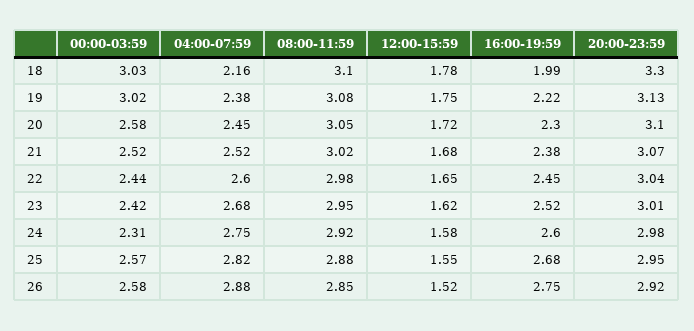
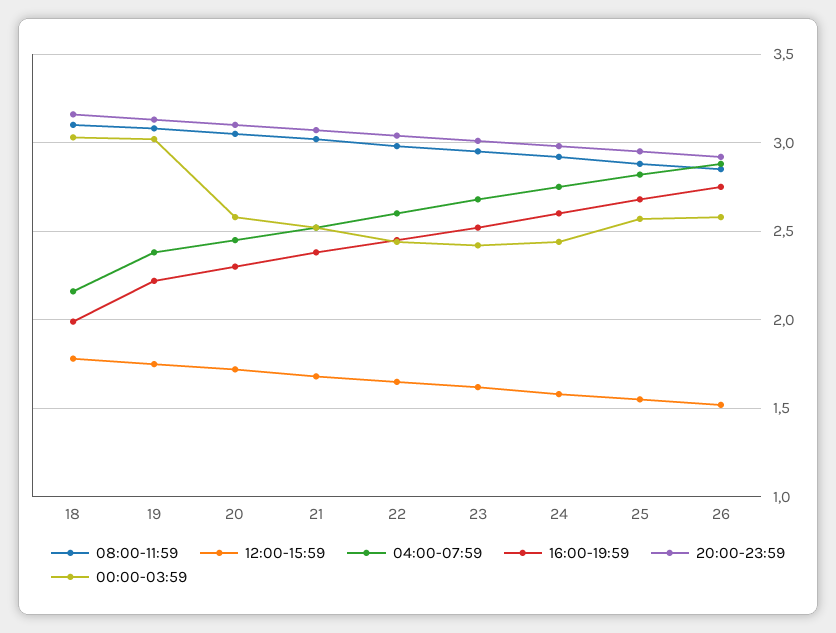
  {
    "00:00-03:59": {
      "18": 3.03,
      "19": 3.02,
      "20": 2.58,
      "21": 2.52,
      "22": 2.44,
      "23": 2.42,
-     "24": 2.31,
+     "24": 2.45,
      "25": 2.57,
      "26": 2.58
    },
    "04:00-07:59": {
      "18": 2.16,
      "19": 2.38,
      "20": 2.45,
      "21": 2.52,
      "22": 2.6,
      "23": 2.68,
      "24": 2.75,
      "25": 2.82,
      "26": 2.88
    },
    "08:00-11:59": {
      "18": 3.1,
      "19": 3.08,
      "20": 3.05,
      "21": 3.02,
      "22": 2.98,
      "23": 2.95,
      "24": 2.92,
      "25": 2.88,
      "26": 2.85
    },
    "12:00-15:59": {
      "18": 1.78,
      "19": 1.75,
      "20": 1.72,
      "21": 1.68,
      "22": 1.65,
      "23": 1.62,
      "24": 1.58,
      "25": 1.55,
      "26": 1.52
    },
    "16:00-19:59": {
      "18": 1.99,
      "19": 2.22,
      "20": 2.3,
      "21": 2.38,
      "22": 2.45,
      "23": 2.52,
      "24": 2.6,
      "25": 2.68,
      "26": 2.75
    },
    "20:00-23:59": {
-     "18": 3.3,
+     "18": 3.15,
      "19": 3.13,
      "20": 3.1,
      "21": 3.07,
      "22": 3.04,
      "23": 3.01,
      "24": 2.98,
      "25": 2.95,
      "26": 2.92
    }
  }

